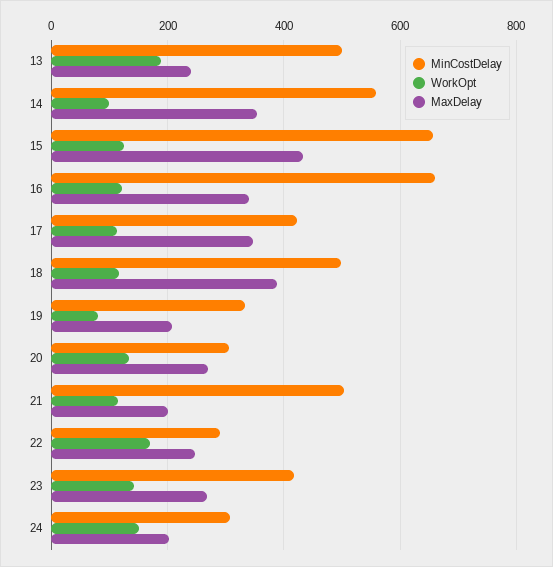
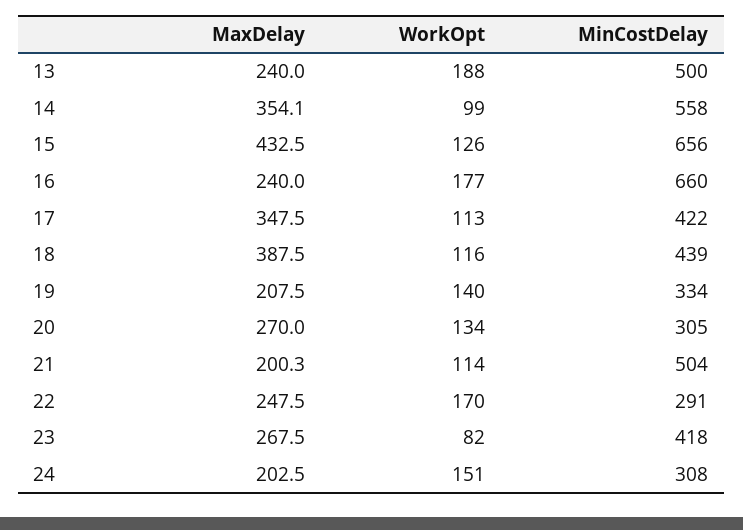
  {
    "MinCostDelay": {
      "13": 500,
      "14": 558,
      "15": 656,
      "16": 660,
      "17": 422,
-     "18": 500,
+     "18": 439,
      "19": 334,
      "20": 305,
      "21": 504,
      "22": 291,
      "23": 418,
      "24": 308
    },
    "WorkOpt": {
      "13": 188,
      "14": 99,
      "15": 126,
-     "16": 120,
+     "16": 177,
      "17": 113,
      "18": 116,
-     "19": 80,
+     "19": 140,
      "20": 134,
      "21": 114,
      "22": 170,
-     "23": 140,
+     "23": 82,
      "24": 151
    },
    "MaxDelay": {
      "13": 240,
      "14": 354.1,
      "15": 432.5,
-     "16": 340,
+     "16": 240,
      "17": 347.5,
      "18": 387.5,
      "19": 207.5,
      "20": 270,
      "21": 200.3,
      "22": 247.5,
      "23": 267.5,
      "24": 202.5
    }
  }

